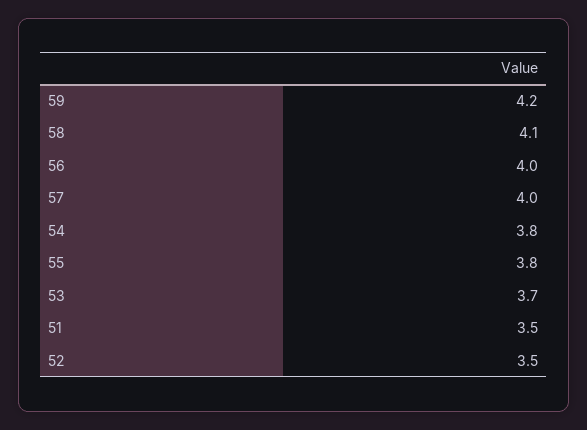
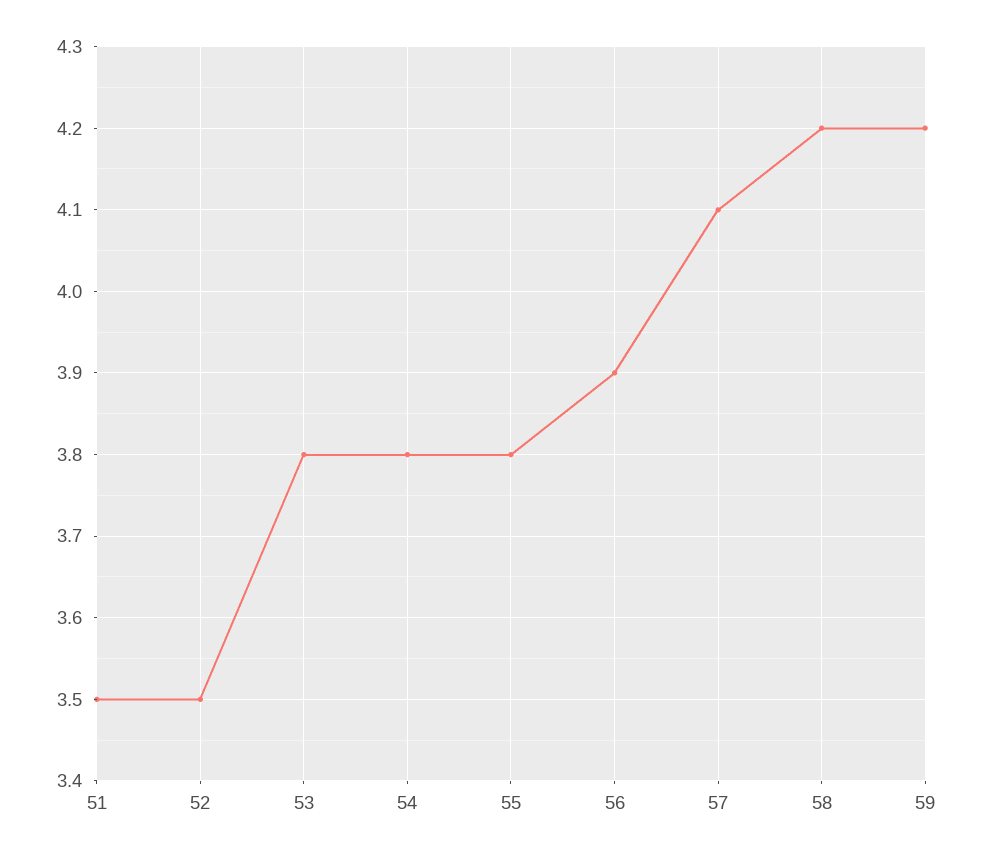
  {
    "59": 4.2,
-   "58": 4.1,
+   "58": 4.2,
-   "56": 4,
+   "56": 3.9,
-   "57": 4,
+   "57": 4.1,
    "54": 3.8,
    "55": 3.8,
-   "53": 3.7,
+   "53": 3.8,
    "51": 3.5,
    "52": 3.5
  }

